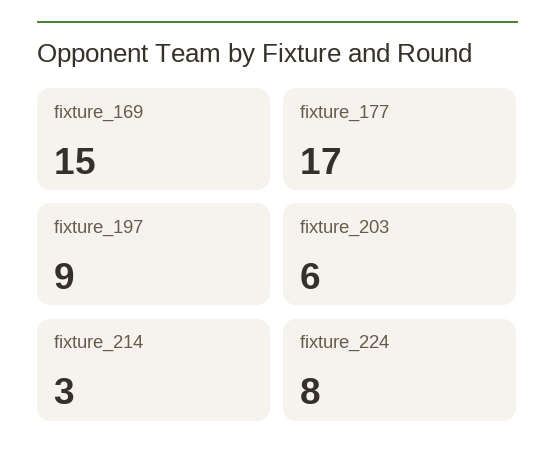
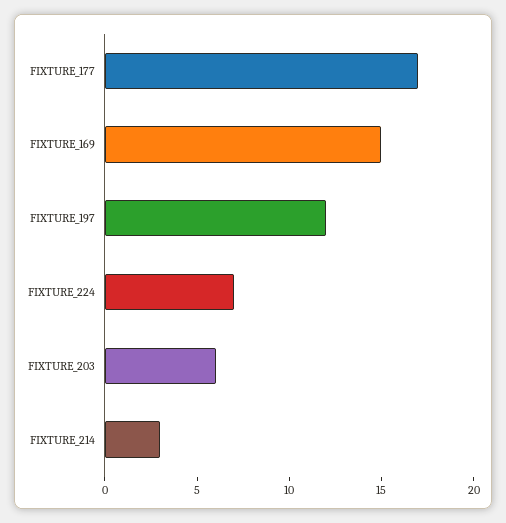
  {
    "fixture_169": 15,
    "fixture_177": 17,
-   "fixture_197": 9,
+   "fixture_197": 12,
    "fixture_203": 6,
    "fixture_214": 3,
-   "fixture_224": 8
+   "fixture_224": 7
  }

